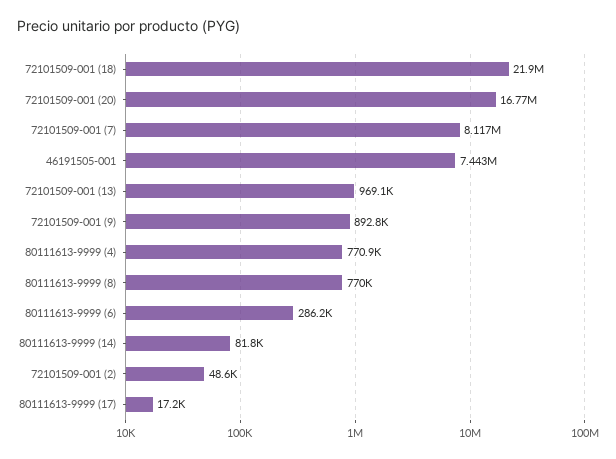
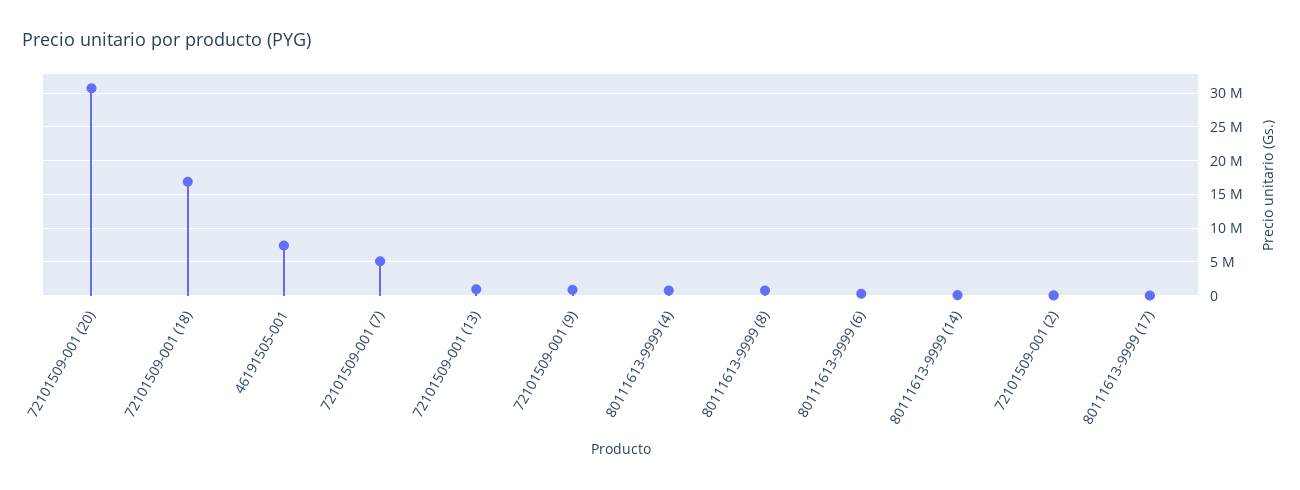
  {
-   "72101509-001 (18)": 21900000,
+   "72101509-001 (18)": 17000000,
-   "72101509-001 (20)": 16770000,
+   "72101509-001 (20)": 31000000,
-   "72101509-001 (7)": 8117000,
+   "72101509-001 (7)": 5000000,
    "46191505-001": 7443000,
    "72101509-001 (13)": 969100,
    "72101509-001 (9)": 892800,
    "80111613-9999 (4)": 770900,
    "80111613-9999 (8)": 770000,
    "80111613-9999 (6)": 286200,
    "80111613-9999 (14)": 81800,
    "72101509-001 (2)": 48600,
    "80111613-9999 (17)": 17200
  }

